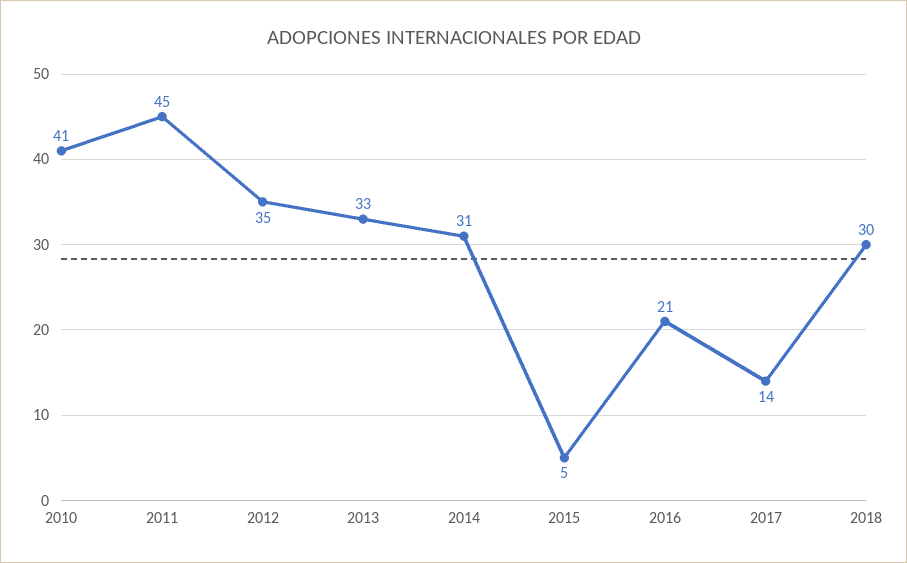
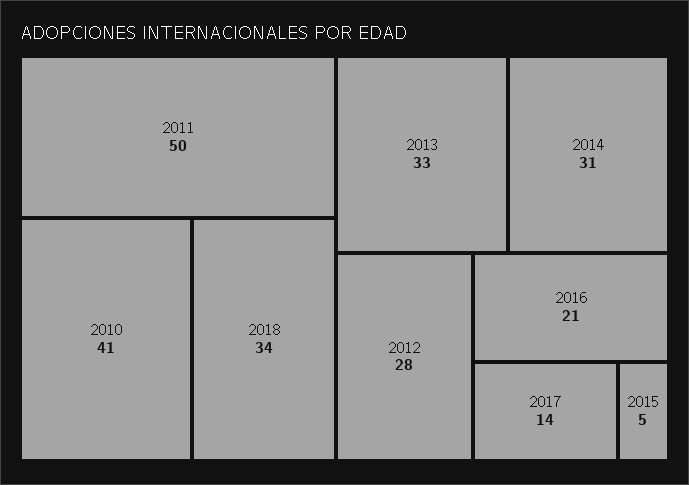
  {
    "2010": 41,
-   "2011": 45,
+   "2011": 50,
-   "2012": 35,
+   "2012": 28,
    "2013": 33,
    "2014": 31,
    "2015": 5,
    "2016": 21,
    "2017": 14,
-   "2018": 30
+   "2018": 34
  }

